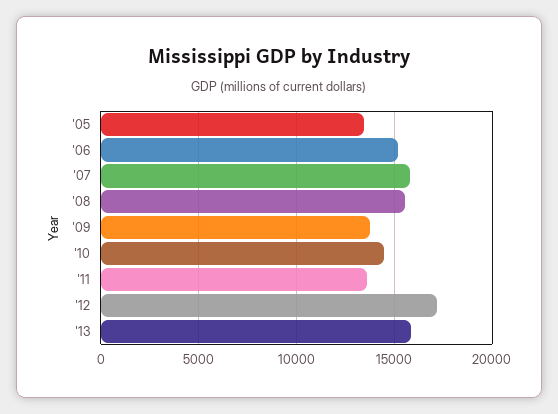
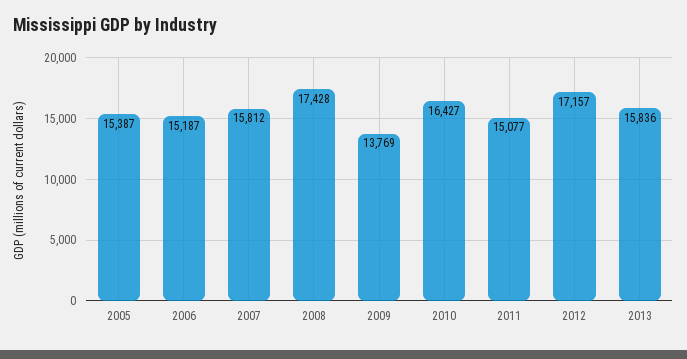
  {
-   "'05": 13500,
+   "'05": 15387,
    "'06": 15187,
    "'07": 15812,
-   "'08": 15500,
+   "'08": 17428,
    "'09": 13769,
-   "'10": 14500,
+   "'10": 16427,
-   "'11": 13500,
+   "'11": 15077,
    "'12": 17157,
    "'13": 15836
  }

